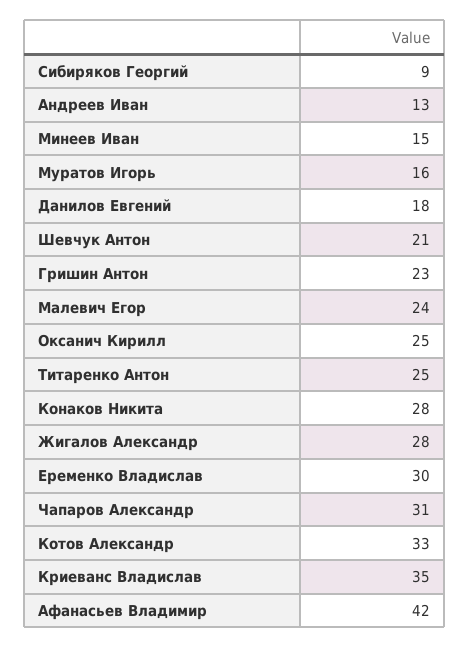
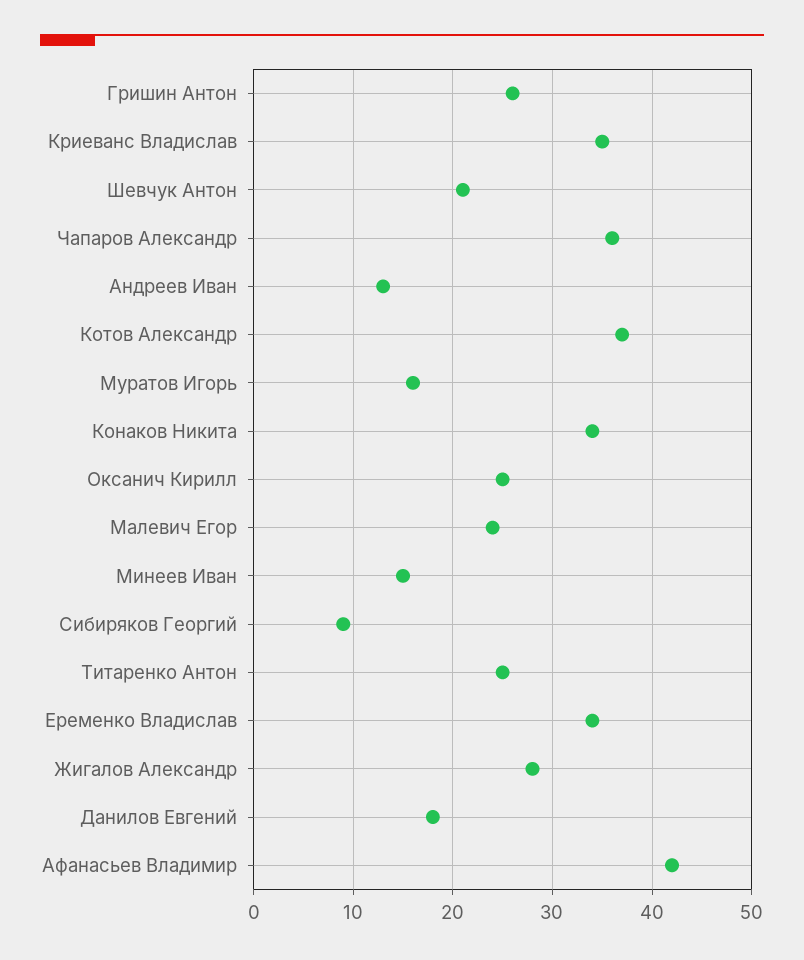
  {
    "Сибиряков Георгий": 9,
    "Андреев Иван": 13,
    "Минеев Иван": 15,
    "Муратов Игорь": 16,
    "Данилов Евгений": 18,
    "Шевчук Антон": 21,
-   "Гришин Антон": 23,
+   "Гришин Антон": 26,
    "Малевич Егор": 24,
    "Оксанич Кирилл": 25,
    "Титаренко Антон": 25,
-   "Конаков Никита": 28,
+   "Конаков Никита": 34,
    "Жигалов Александр": 28,
-   "Еременко Владислав": 30,
+   "Еременко Владислав": 34,
-   "Чапаров Александр": 31,
+   "Чапаров Александр": 36,
-   "Котов Александр": 33,
+   "Котов Александр": 37,
    "Криеванс Владислав": 35,
    "Афанасьев Владимир": 42
  }

